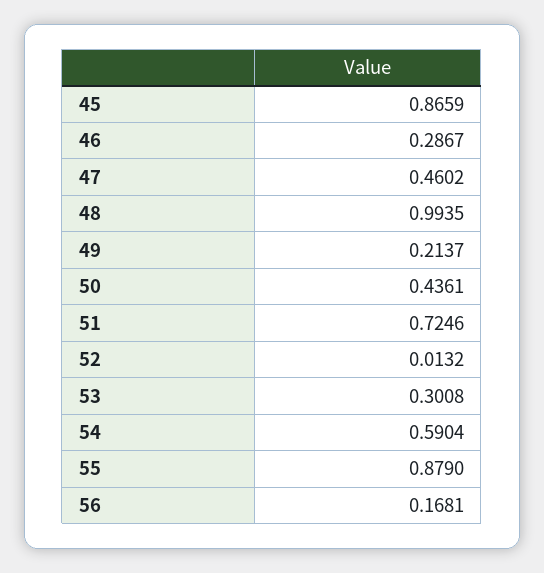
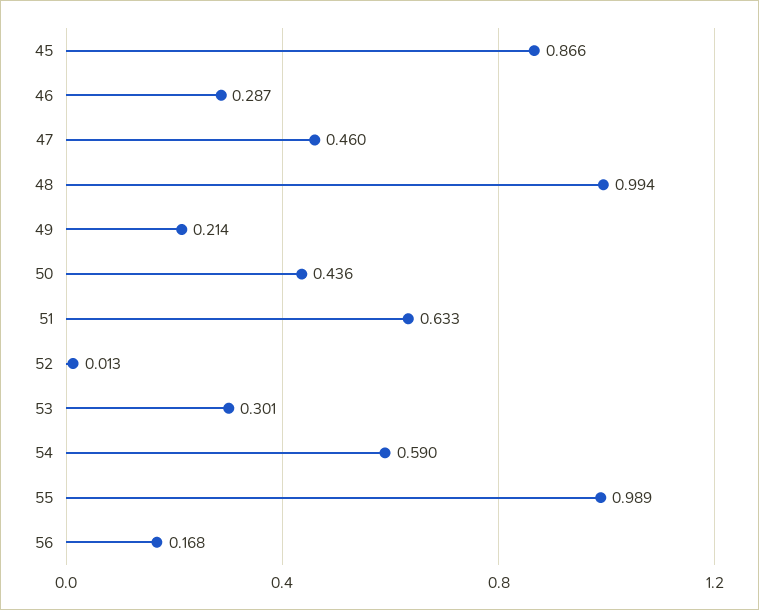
  {
    "45": 0.8659,
    "46": 0.2867,
    "47": 0.4602,
    "48": 0.9935,
    "49": 0.2137,
    "50": 0.4361,
-   "51": 0.7246,
+   "51": 0.633,
    "52": 0.0132,
    "53": 0.3008,
    "54": 0.5904,
-   "55": 0.879,
+   "55": 0.989,
    "56": 0.1681
  }

